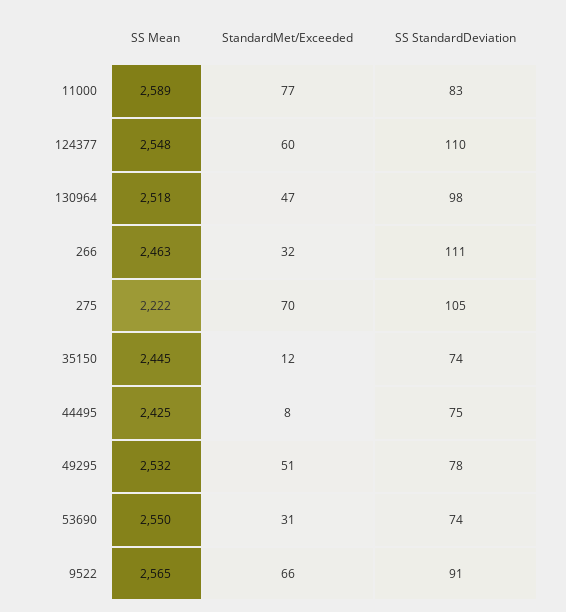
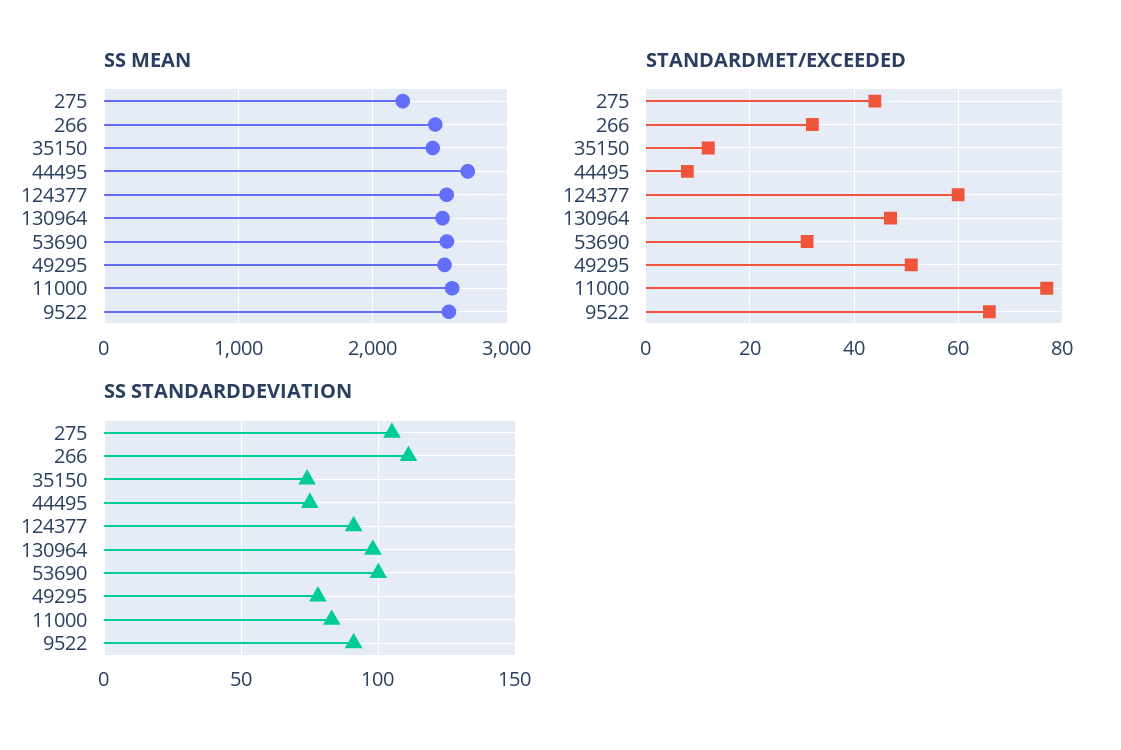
  {
    "SS Mean": {
      "11000": 2589,
      "124377": 2548,
      "130964": 2518,
      "266": 2463,
      "275": 2222,
      "35150": 2445,
-     "44495": 2425,
+     "44495": 2700,
      "49295": 2532,
      "53690": 2550,
      "9522": 2565
    },
    "StandardMet/Exceeded": {
      "11000": 77,
      "124377": 60,
      "130964": 47,
      "266": 32,
-     "275": 70,
+     "275": 45,
      "35150": 12,
      "44495": 8,
      "49295": 51,
      "53690": 31,
      "9522": 66
    },
    "SS StandardDeviation": {
      "11000": 83,
-     "124377": 110,
+     "124377": 90,
      "130964": 98,
      "266": 111,
      "275": 105,
      "35150": 74,
      "44495": 75,
      "49295": 78,
-     "53690": 74,
+     "53690": 100,
      "9522": 91
    }
  }

